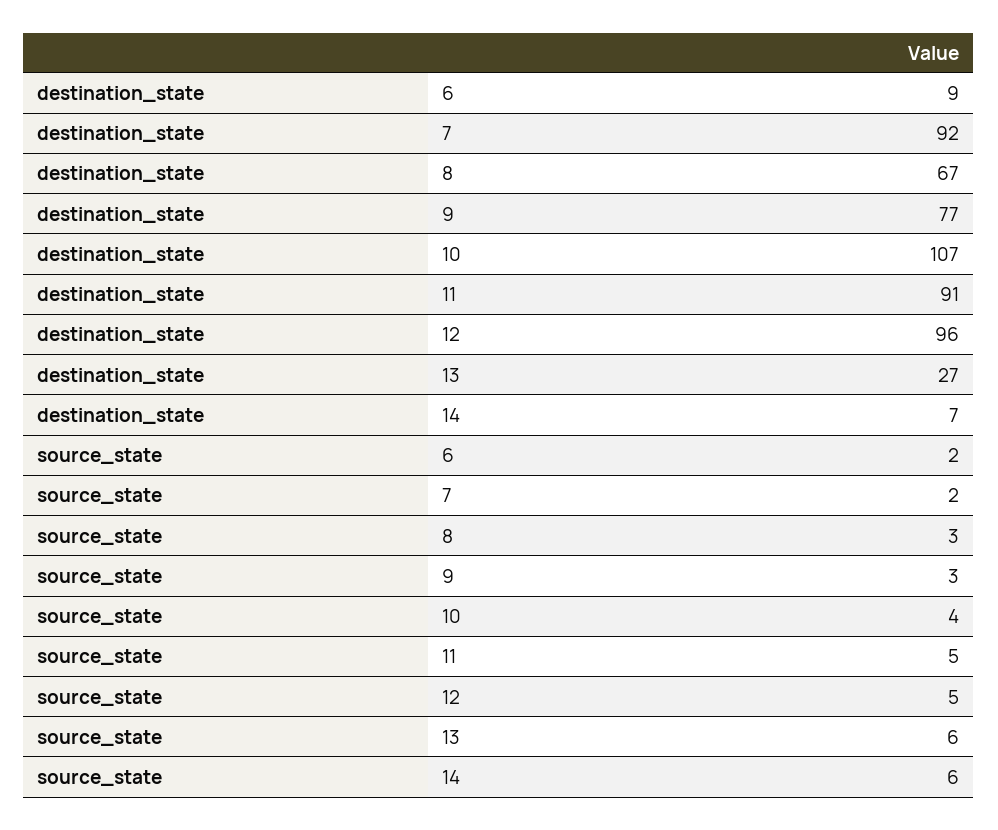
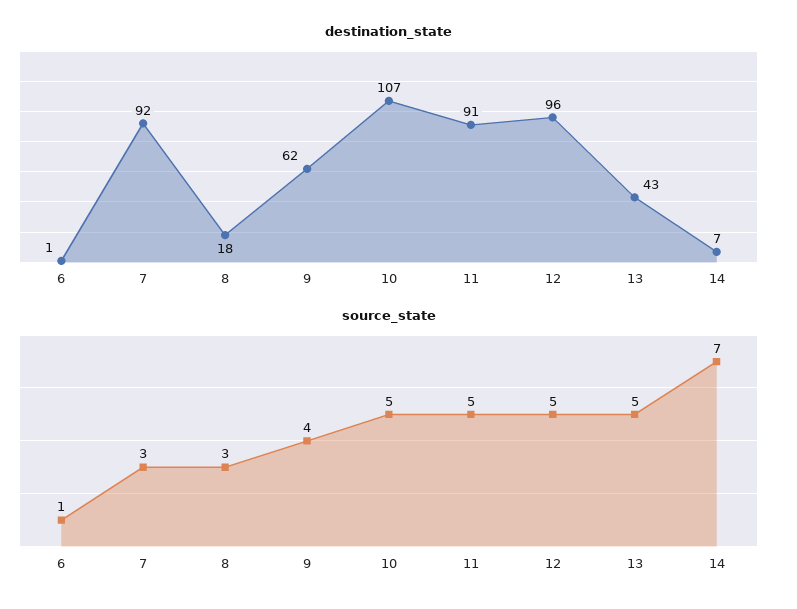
  {
    "destination_state": {
-     "6": 9,
+     "6": 1,
      "7": 92,
-     "8": 67,
+     "8": 18,
-     "9": 77,
+     "9": 62,
      "10": 107,
      "11": 91,
      "12": 96,
-     "13": 27,
+     "13": 43,
      "14": 7
    },
    "source_state": {
-     "6": 2,
+     "6": 1,
-     "7": 2,
+     "7": 3,
      "8": 3,
-     "9": 3,
+     "9": 4,
-     "10": 4,
+     "10": 5,
      "11": 5,
      "12": 5,
-     "13": 6,
+     "13": 5,
-     "14": 6
+     "14": 7
    }
  }

